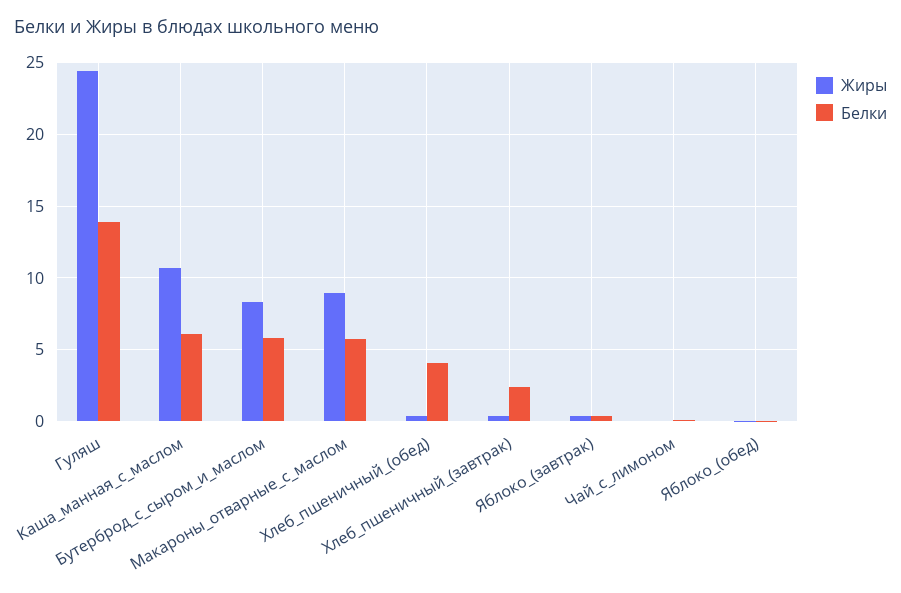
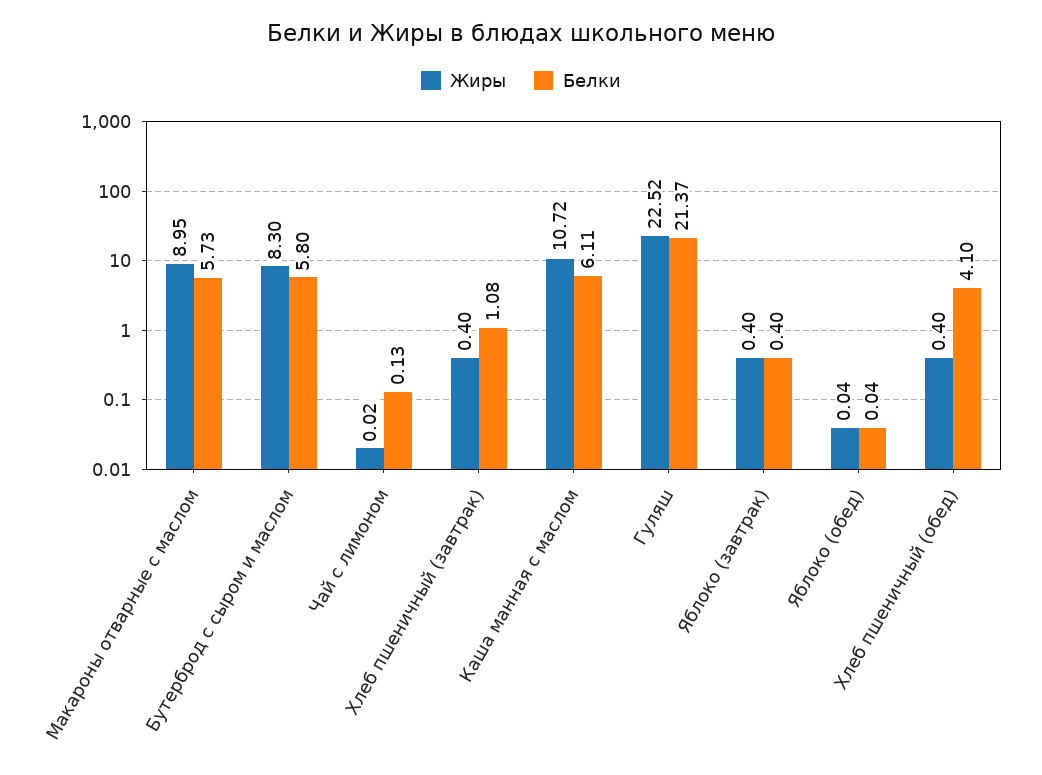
  {
    "Жиры": {
-     "Гуляш": 24.5,
+     "Гуляш": 22.52,
      "Каша_манная_с_маслом": 10.72,
      "Бутерброд_с_сыром_и_маслом": 8.3,
      "Макароны_отварные_с_маслом": 8.95,
      "Хлеб_пшеничный_(обед)": 0.4,
      "Хлеб_пшеничный_(завтрак)": 0.4,
      "Яблоко_(завтрак)": 0.4,
      "Чай_с_лимоном": 0.02,
      "Яблоко_(обед)": 0.04
    },
    "Белки": {
-     "Гуляш": 14,
+     "Гуляш": 21.37,
      "Каша_манная_с_маслом": 6.11,
      "Бутерброд_с_сыром_и_маслом": 5.8,
      "Макароны_отварные_с_маслом": 5.73,
      "Хлеб_пшеничный_(обед)": 4.1,
-     "Хлеб_пшеничный_(завтрак)": 2.5,
+     "Хлеб_пшеничный_(завтрак)": 1.08,
      "Яблоко_(завтрак)": 0.4,
      "Чай_с_лимоном": 0.13,
      "Яблоко_(обед)": 0.04
    }
  }

